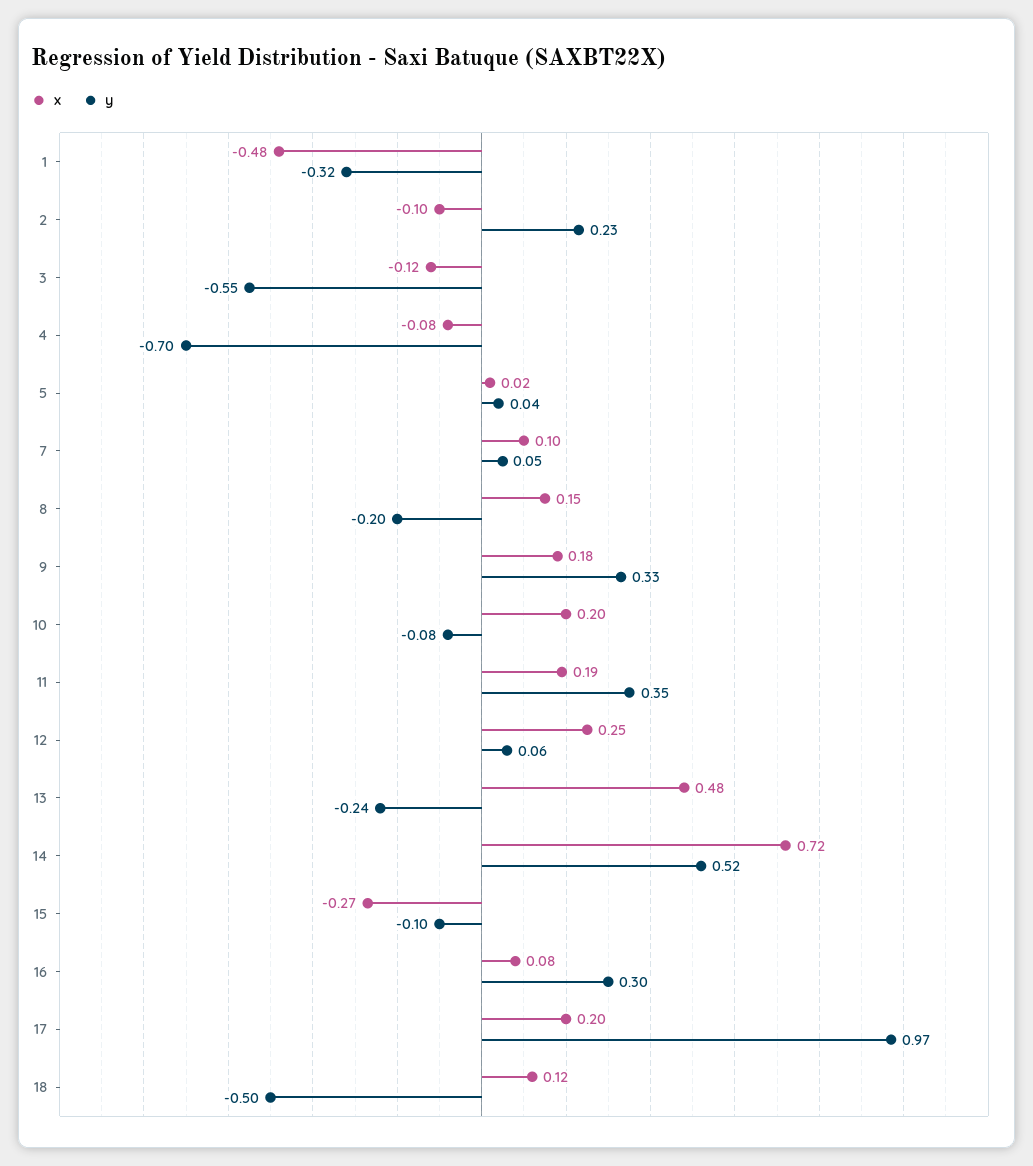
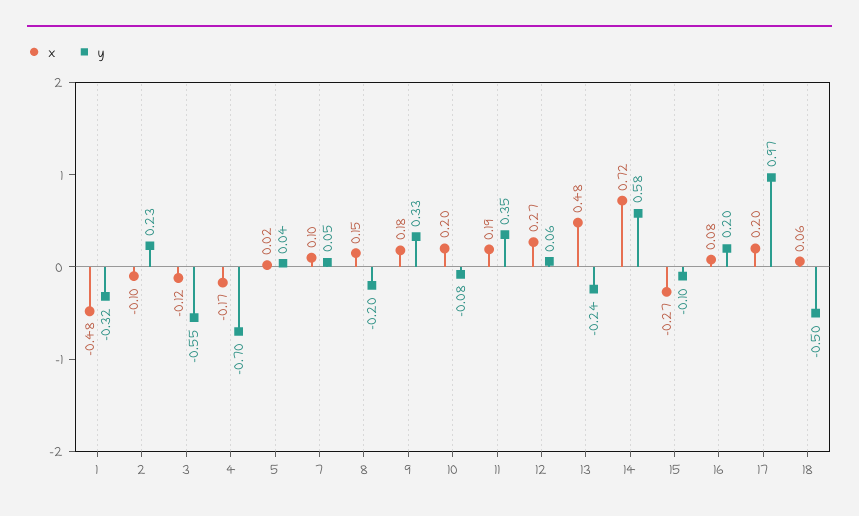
  {
    "x": {
      "1": -0.48,
      "2": -0.1,
      "3": -0.12,
-     "4": -0.08,
+     "4": -0.17,
      "5": 0.02,
      "7": 0.1,
      "8": 0.15,
      "9": 0.18,
      "10": 0.2,
      "11": 0.19,
-     "12": 0.25,
+     "12": 0.27,
      "13": 0.48,
      "14": 0.72,
      "15": -0.27,
      "16": 0.08,
      "17": 0.2,
-     "18": 0.12
+     "18": 0.06
    },
    "y": {
      "1": -0.32,
      "2": 0.23,
      "3": -0.55,
      "4": -0.7,
      "5": 0.04,
      "7": 0.05,
      "8": -0.2,
      "9": 0.33,
      "10": -0.08,
      "11": 0.35,
      "12": 0.06,
      "13": -0.24,
-     "14": 0.52,
+     "14": 0.58,
      "15": -0.1,
-     "16": 0.3,
+     "16": 0.2,
      "17": 0.97,
      "18": -0.5
    }
  }

